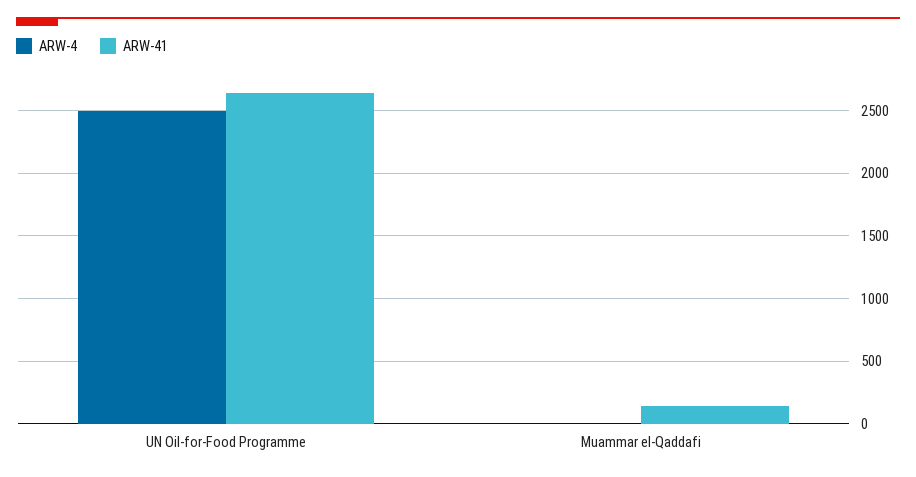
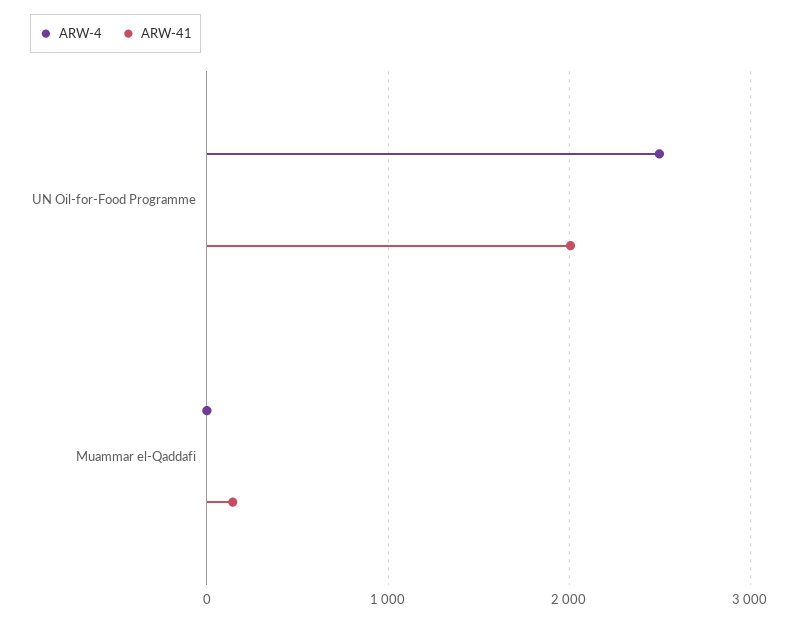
  {
    "ARW-4": {
      "UN Oil-for-Food Programme": 2500,
      "Muammar el-Qaddafi": 0
    },
    "ARW-41": {
-     "UN Oil-for-Food Programme": 2650,
+     "UN Oil-for-Food Programme": 2000,
      "Muammar el-Qaddafi": 150
    }
  }

